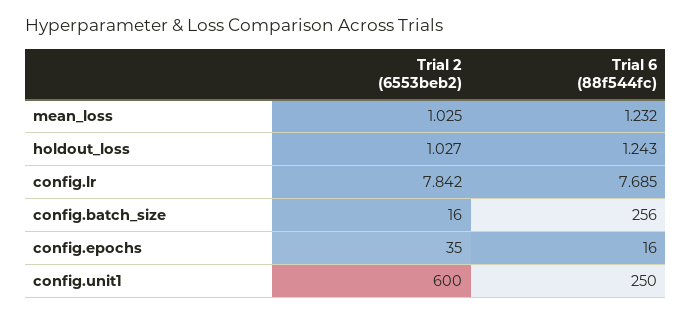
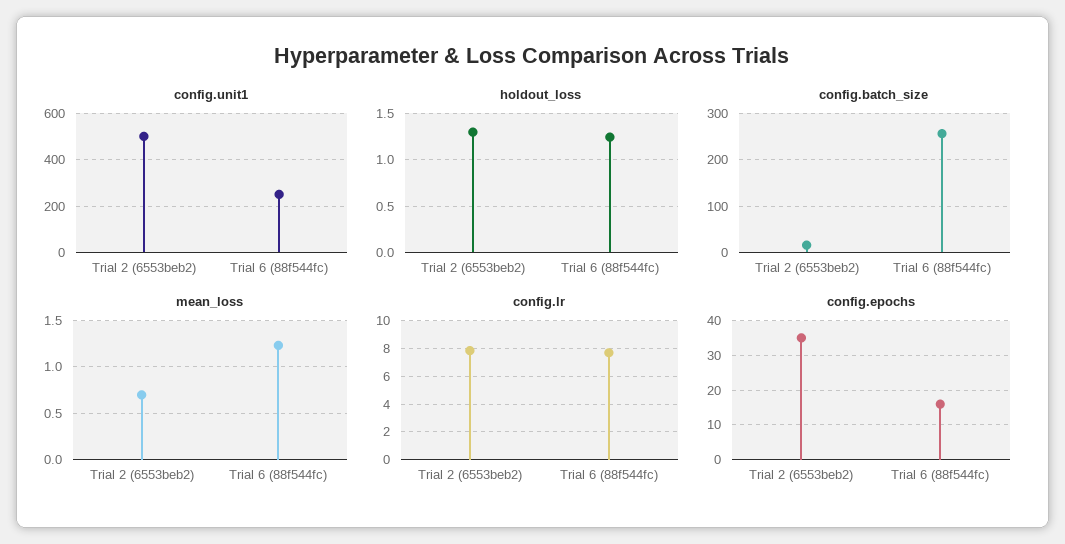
  {
    "mean_loss": {
-     "Trial 2 (6553beb2)": 1.025,
+     "Trial 2 (6553beb2)": 0.7,
      "Trial 6 (88f544fc)": 1.232
    },
    "holdout_loss": {
-     "Trial 2 (6553beb2)": 1.027,
+     "Trial 2 (6553beb2)": 1.3,
      "Trial 6 (88f544fc)": 1.243
    },
    "config.lr": {
      "Trial 2 (6553beb2)": 7.842,
      "Trial 6 (88f544fc)": 7.685
    },
    "config.batch_size": {
      "Trial 2 (6553beb2)": 16,
      "Trial 6 (88f544fc)": 256
    },
    "config.epochs": {
      "Trial 2 (6553beb2)": 35,
      "Trial 6 (88f544fc)": 16
    },
    "config.unit1": {
-     "Trial 2 (6553beb2)": 600,
+     "Trial 2 (6553beb2)": 500,
      "Trial 6 (88f544fc)": 250
    }
  }

